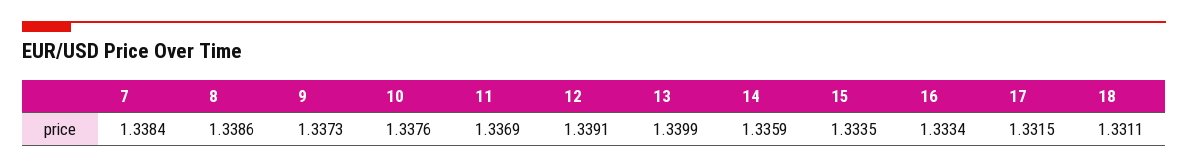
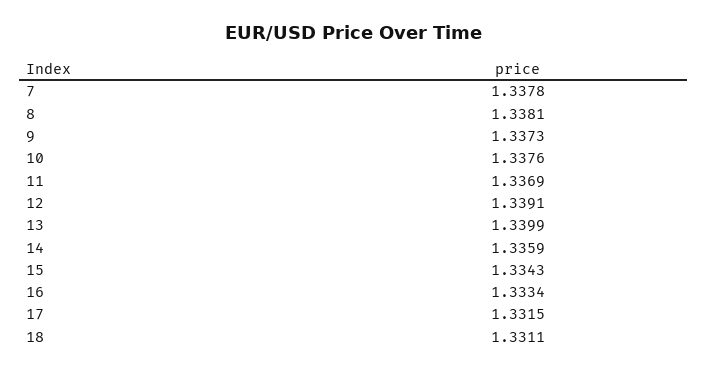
  {
-   "7": 1.3384,
+   "7": 1.3378,
-   "8": 1.3386,
+   "8": 1.3381,
    "9": 1.3373,
    "10": 1.3376,
    "11": 1.3369,
    "12": 1.3391,
    "13": 1.3399,
    "14": 1.3359,
-   "15": 1.3335,
+   "15": 1.3343,
    "16": 1.3334,
    "17": 1.3315,
    "18": 1.3311
  }

